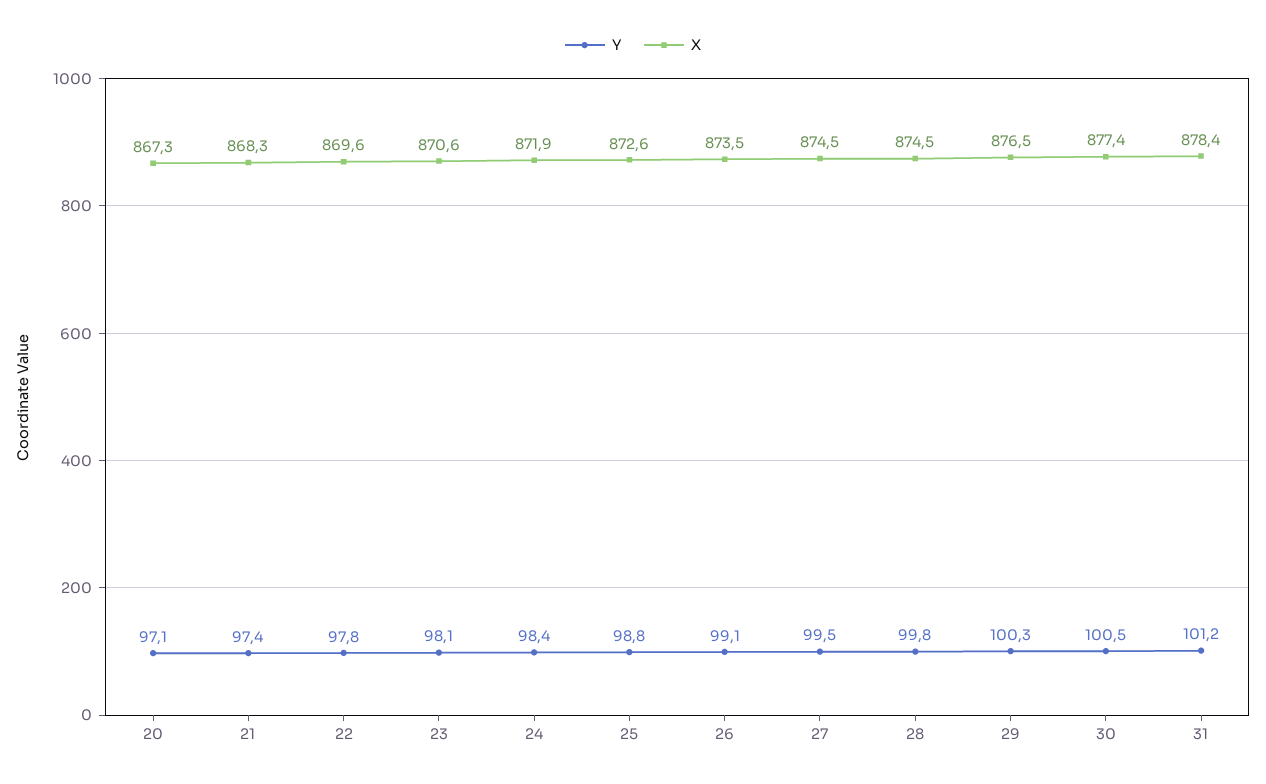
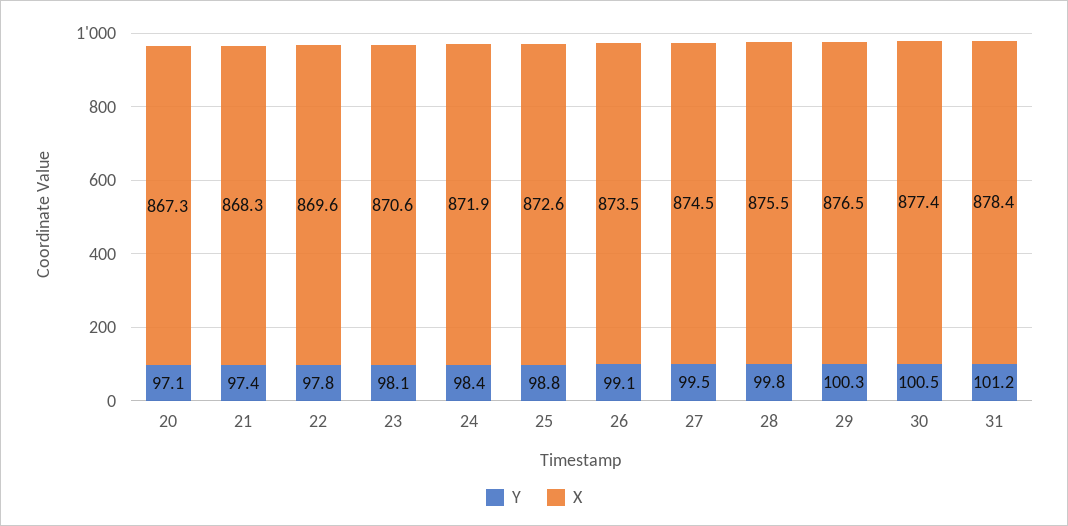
  {
    "Y": {
      "20": 97.1,
      "21": 97.4,
      "22": 97.8,
      "23": 98.1,
      "24": 98.4,
      "25": 98.8,
      "26": 99.1,
      "27": 99.5,
      "28": 99.8,
      "29": 100.3,
      "30": 100.5,
      "31": 101.2
    },
    "X": {
      "20": 867.3,
      "21": 868.3,
      "22": 869.6,
      "23": 870.6,
      "24": 871.9,
      "25": 872.6,
      "26": 873.5,
      "27": 874.5,
-     "28": 874.5,
+     "28": 875.5,
      "29": 876.5,
      "30": 877.4,
      "31": 878.4
    }
  }

